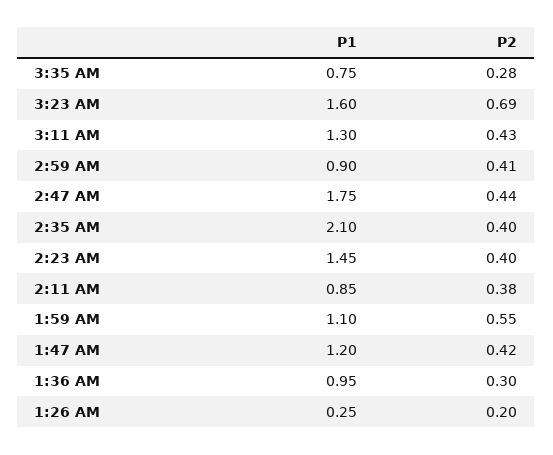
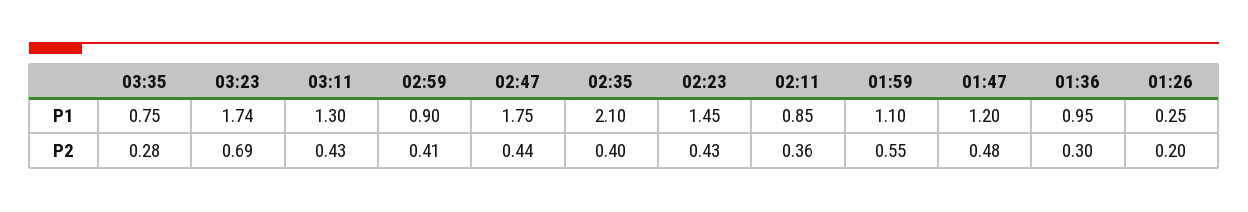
  {
    "P1": {
      "3:35 AM": 0.75,
-     "3:23 AM": 1.6,
+     "3:23 AM": 1.74,
      "3:11 AM": 1.3,
      "2:59 AM": 0.9,
      "2:47 AM": 1.75,
      "2:35 AM": 2.1,
      "2:23 AM": 1.45,
      "2:11 AM": 0.85,
      "1:59 AM": 1.1,
      "1:47 AM": 1.2,
      "1:36 AM": 0.95,
      "1:26 AM": 0.25
    },
    "P2": {
      "3:35 AM": 0.28,
      "3:23 AM": 0.69,
      "3:11 AM": 0.43,
      "2:59 AM": 0.41,
      "2:47 AM": 0.44,
      "2:35 AM": 0.4,
-     "2:23 AM": 0.4,
+     "2:23 AM": 0.43,
-     "2:11 AM": 0.38,
+     "2:11 AM": 0.36,
      "1:59 AM": 0.55,
-     "1:47 AM": 0.42,
+     "1:47 AM": 0.48,
      "1:36 AM": 0.3,
      "1:26 AM": 0.2
    }
  }

